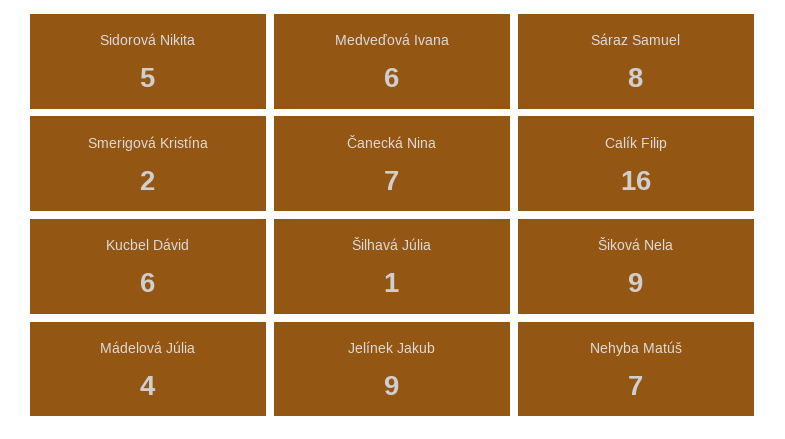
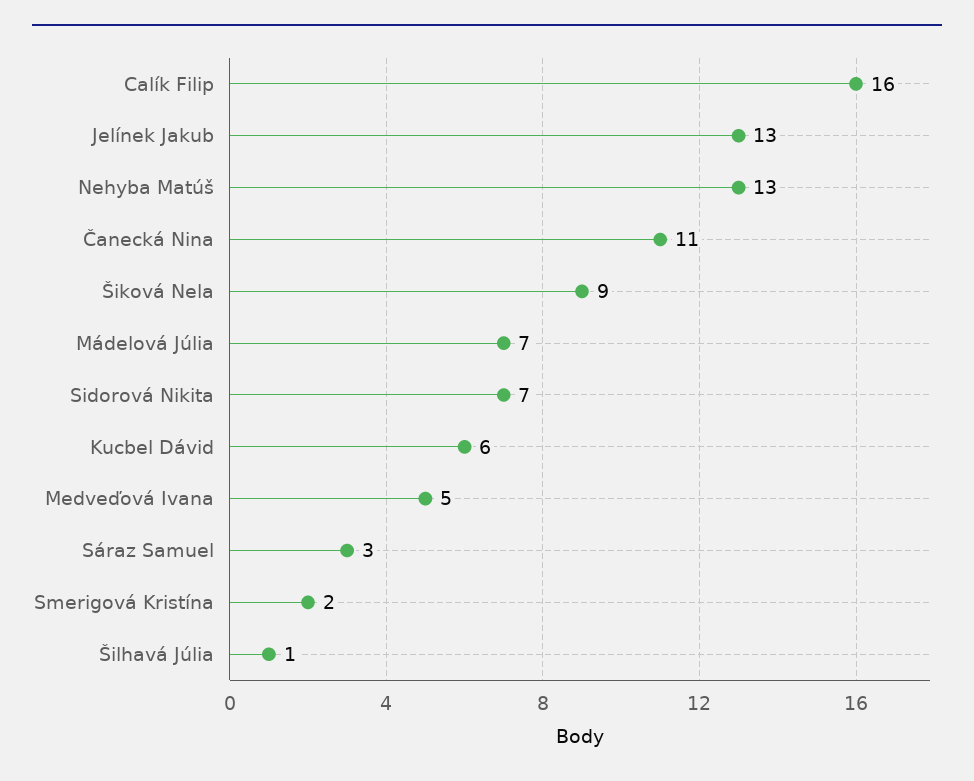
  {
-   "Sidorová Nikita": 5,
+   "Sidorová Nikita": 7,
-   "Medveďová Ivana": 6,
+   "Medveďová Ivana": 5,
-   "Sáraz Samuel": 8,
+   "Sáraz Samuel": 3,
    "Smerigová Kristína": 2,
-   "Čanecká Nina": 7,
+   "Čanecká Nina": 11,
    "Calík Filip": 16,
    "Kucbel Dávid": 6,
    "Šilhavá Júlia": 1,
    "Šiková Nela": 9,
-   "Mádelová Júlia": 4,
+   "Mádelová Júlia": 7,
-   "Jelínek Jakub": 9,
+   "Jelínek Jakub": 13,
-   "Nehyba Matúš": 7
+   "Nehyba Matúš": 13
  }

